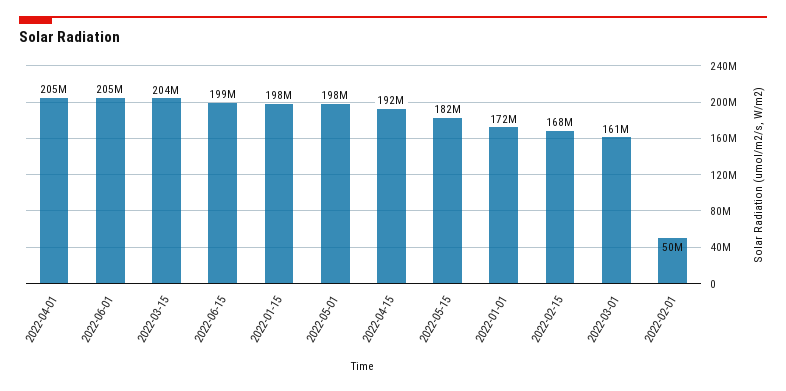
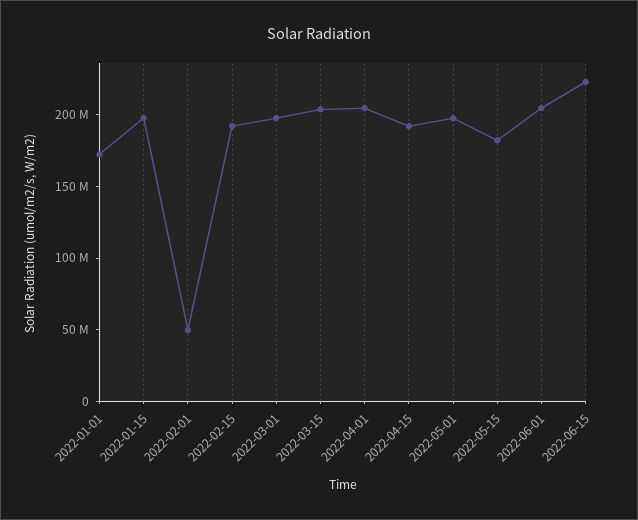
  {
    "2022-04-01": 205000000,
    "2022-06-01": 205000000,
    "2022-03-15": 204000000,
-   "2022-06-15": 199000000,
+   "2022-06-15": 220000000,
    "2022-01-15": 198000000,
    "2022-05-01": 198000000,
    "2022-04-15": 192000000,
    "2022-05-15": 182000000,
    "2022-01-01": 172000000,
-   "2022-02-15": 168000000,
+   "2022-02-15": 190000000,
-   "2022-03-01": 161000000,
+   "2022-03-01": 200000000,
    "2022-02-01": 50000000
  }

